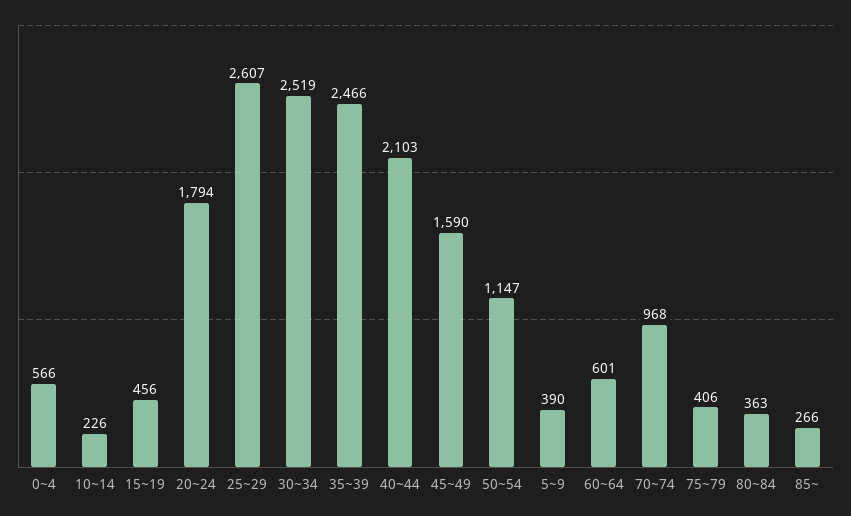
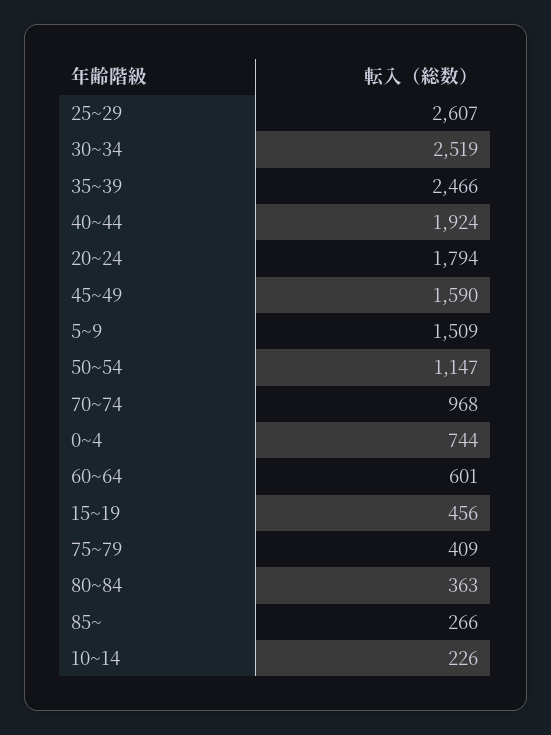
  {
-   "0~4": 566,
+   "0~4": 744,
    "10~14": 226,
    "15~19": 456,
    "20~24": 1794,
    "25~29": 2607,
    "30~34": 2519,
    "35~39": 2466,
-   "40~44": 2103,
+   "40~44": 1924,
    "45~49": 1590,
    "50~54": 1147,
-   "5~9": 390,
+   "5~9": 1509,
    "60~64": 601,
    "70~74": 968,
-   "75~79": 406,
+   "75~79": 409,
    "80~84": 363,
    "85~": 266
  }

